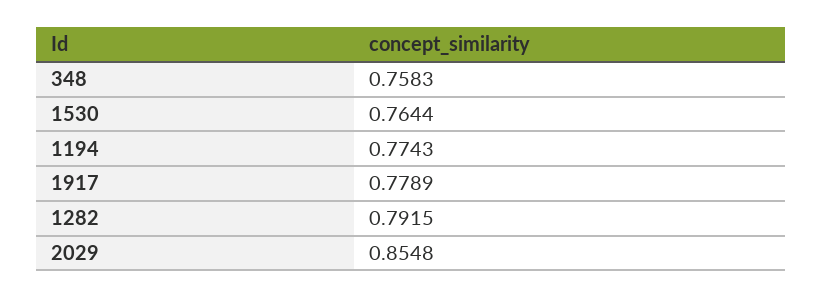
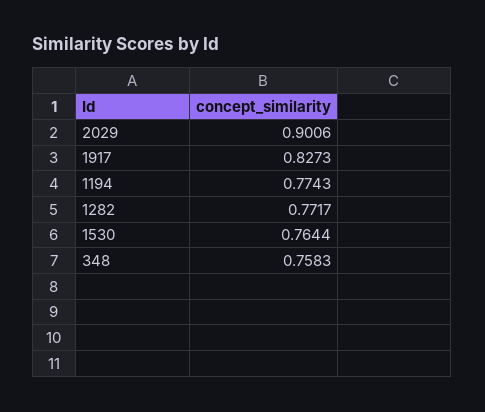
  {
    "348": 0.7583,
    "1530": 0.7644,
    "1194": 0.7743,
-   "1917": 0.7789,
+   "1917": 0.8273,
-   "1282": 0.7915,
+   "1282": 0.7717,
-   "2029": 0.8548
+   "2029": 0.9006
  }

